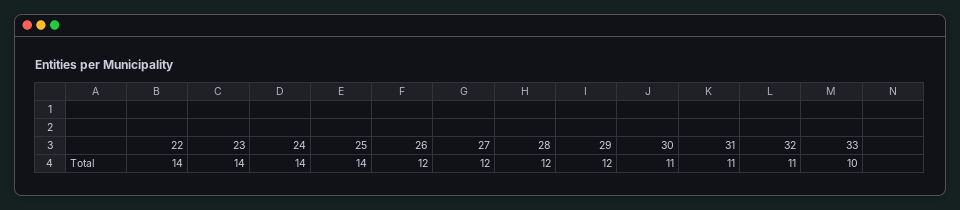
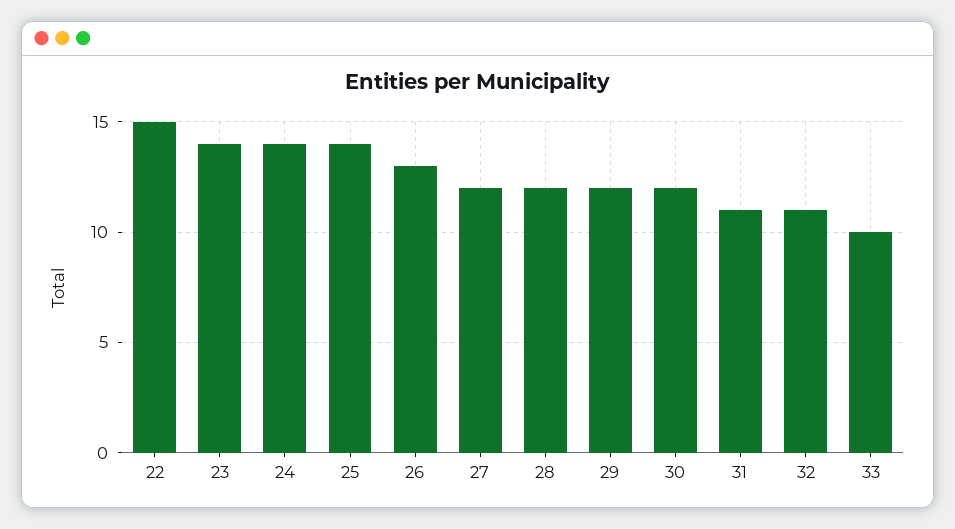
  {
-   "22": 14,
+   "22": 15,
    "23": 14,
    "24": 14,
    "25": 14,
-   "26": 12,
+   "26": 13,
    "27": 12,
    "28": 12,
    "29": 12,
-   "30": 11,
+   "30": 12,
    "31": 11,
    "32": 11,
    "33": 10
  }

